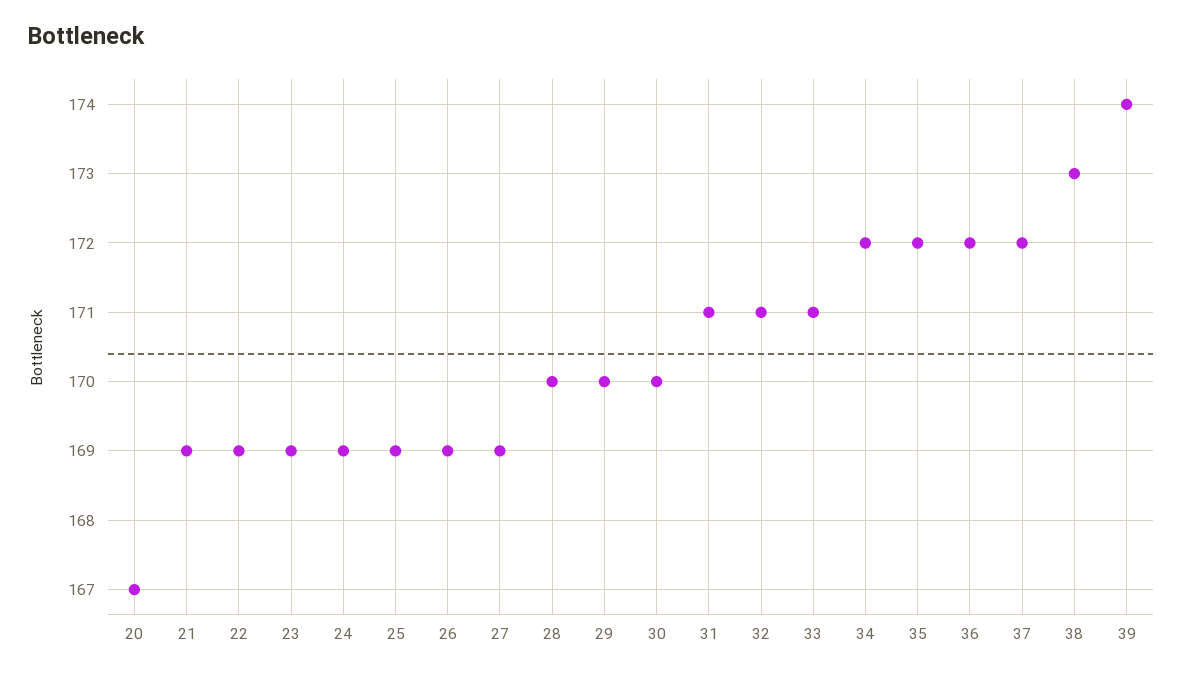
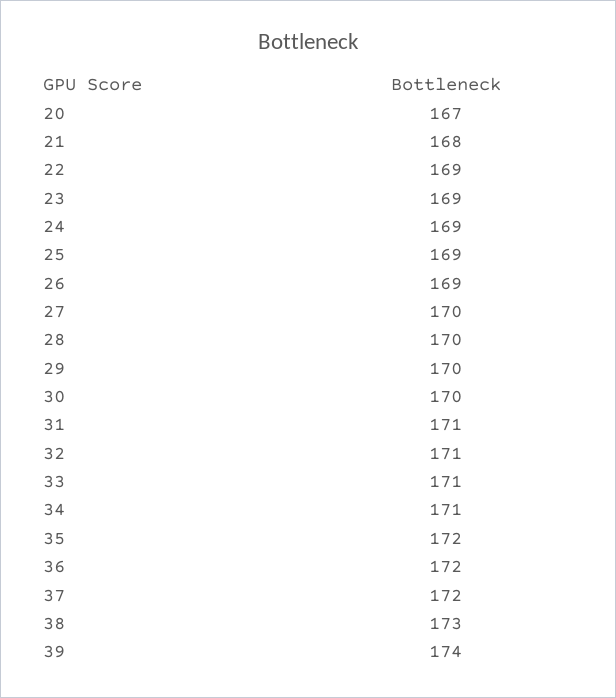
  {
    "20": 167,
-   "21": 169,
+   "21": 168,
    "22": 169,
    "23": 169,
    "24": 169,
    "25": 169,
    "26": 169,
-   "27": 169,
+   "27": 170,
    "28": 170,
    "29": 170,
    "30": 170,
    "31": 171,
    "32": 171,
    "33": 171,
-   "34": 172,
+   "34": 171,
    "35": 172,
    "36": 172,
    "37": 172,
    "38": 173,
    "39": 174
  }

